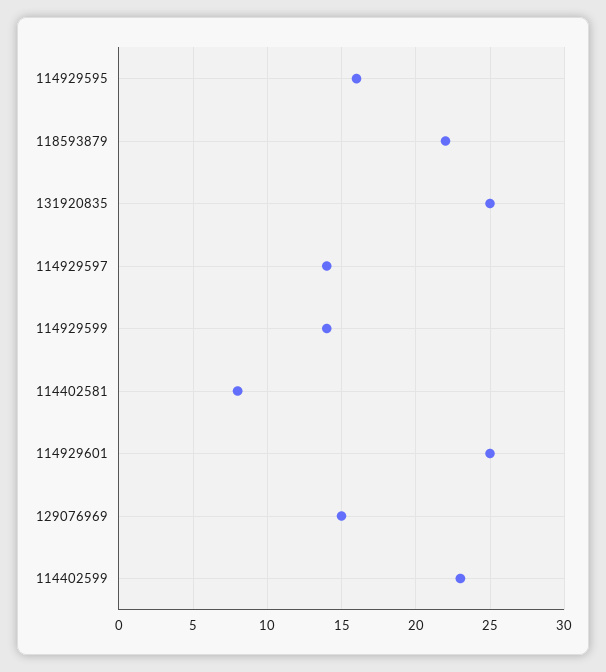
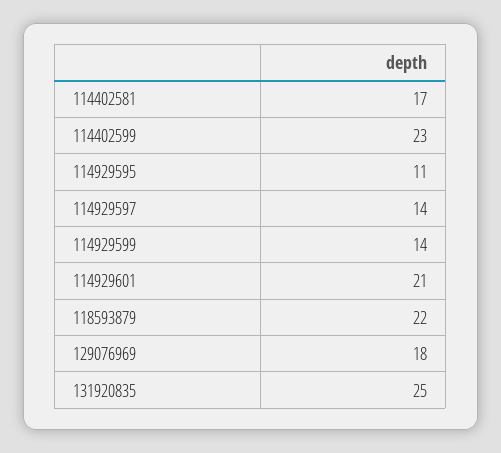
  {
-   "114929595": 16,
+   "114929595": 11,
    "118593879": 22,
    "131920835": 25,
    "114929597": 14,
    "114929599": 14,
-   "114402581": 8,
+   "114402581": 17,
-   "114929601": 25,
+   "114929601": 21,
-   "129076969": 15,
+   "129076969": 18,
    "114402599": 23
  }

